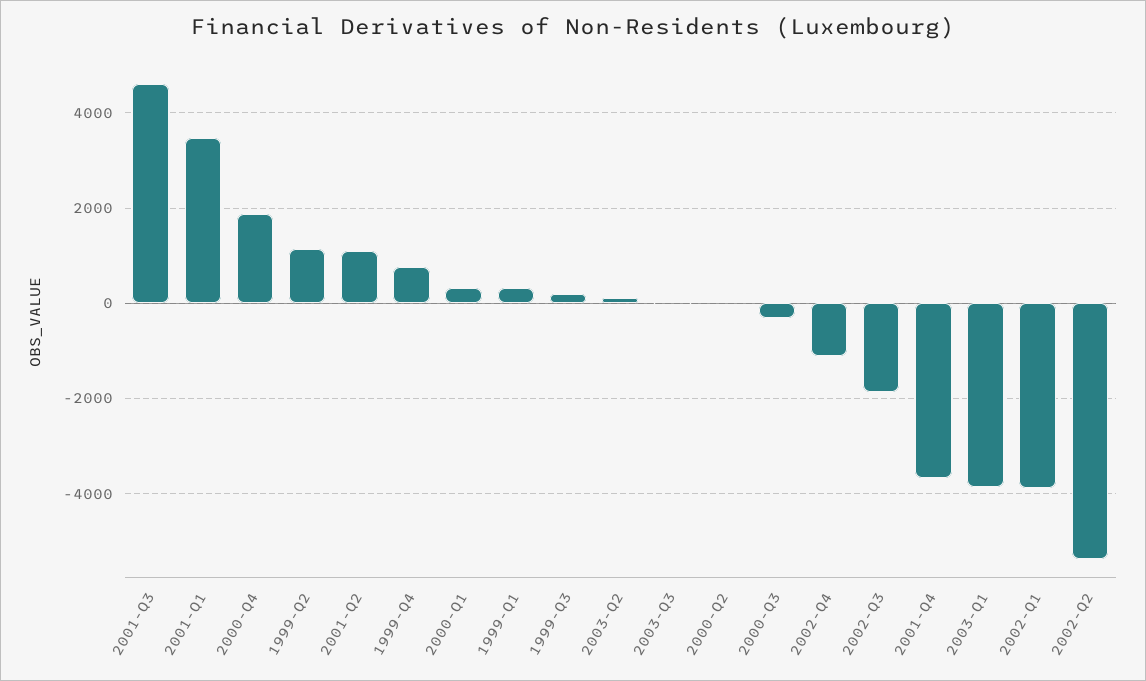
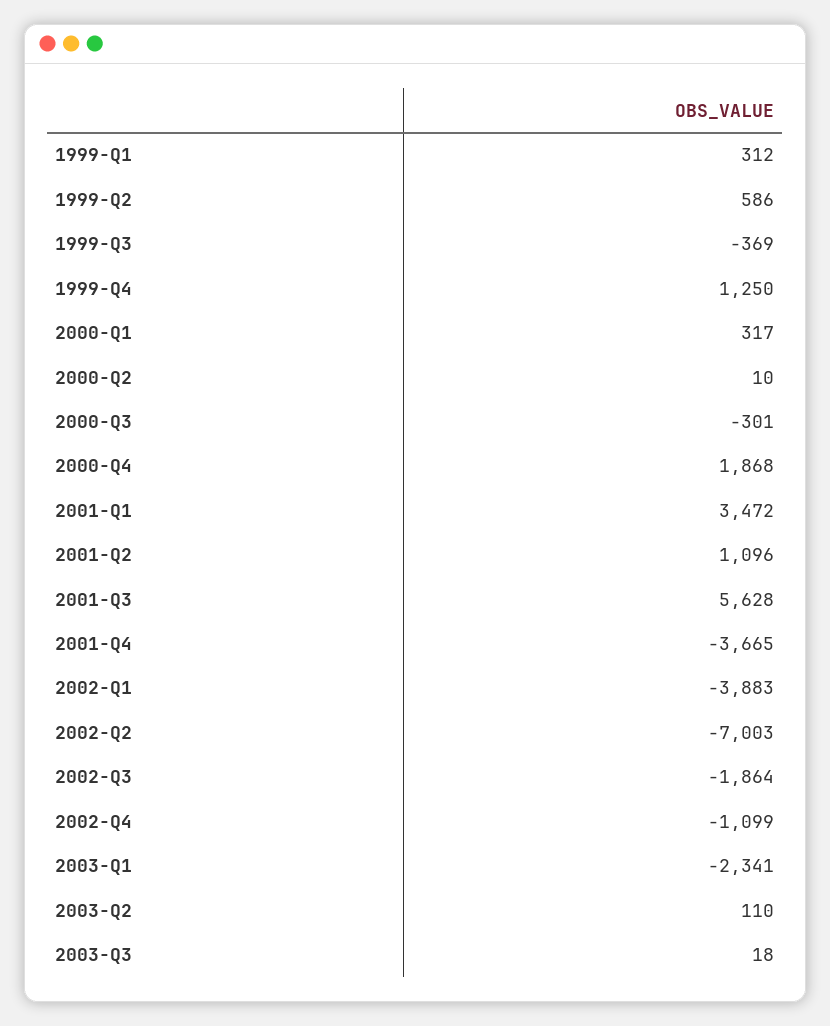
  {
-   "2001-Q3": 4600,
+   "2001-Q3": 5628,
    "2001-Q1": 3472,
    "2000-Q4": 1868,
-   "1999-Q2": 1200,
+   "1999-Q2": 586,
    "2001-Q2": 1096,
-   "1999-Q4": 800,
+   "1999-Q4": 1250,
    "2000-Q1": 317,
    "1999-Q1": 312,
-   "1999-Q3": 200,
+   "1999-Q3": -369,
    "2003-Q2": 110,
    "2003-Q3": 18,
    "2000-Q2": 10,
    "2000-Q3": -301,
    "2002-Q4": -1099,
    "2002-Q3": -1864,
    "2001-Q4": -3665,
-   "2003-Q1": -3800,
+   "2003-Q1": -2341,
    "2002-Q1": -3883,
-   "2002-Q2": -5400
+   "2002-Q2": -7003
  }

